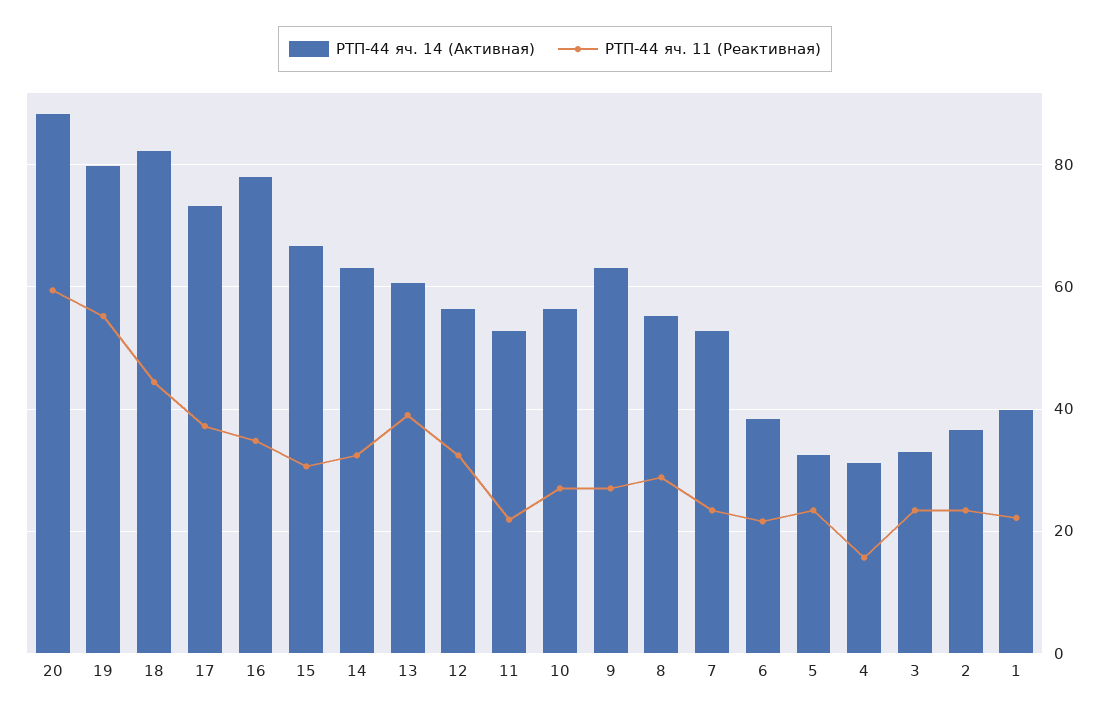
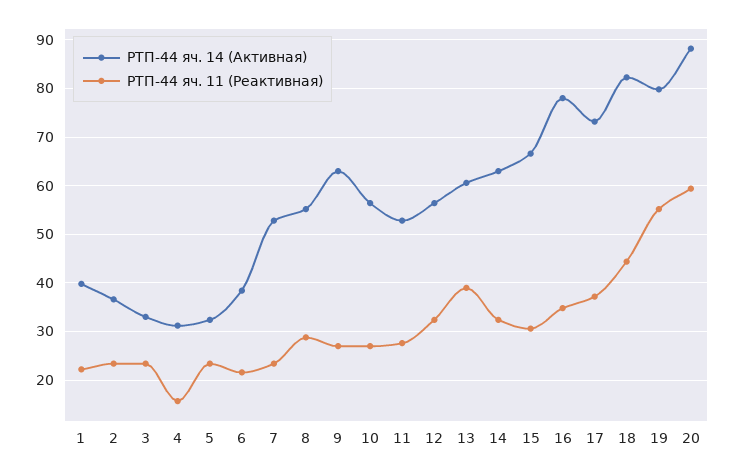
  {
    "РТП-44 яч. 14 (Активная)": {
      "20": 88,
      "19": 80,
      "18": 82,
      "17": 74,
      "16": 78,
      "15": 66,
      "14": 64,
      "13": 60,
      "12": 56,
      "11": 52,
      "10": 56,
      "9": 64,
      "8": 56,
      "7": 52,
      "6": 38,
      "5": 32,
      "4": 32,
      "3": 34,
      "2": 36,
      "1": 40
    },
    "РТП-44 яч. 11 (Реактивная)": {
      "20": 60,
      "19": 56,
      "18": 44,
      "17": 38,
      "16": 34,
      "15": 30,
      "14": 32,
      "13": 40,
      "12": 32,
-     "11": 22,
+     "11": 28,
      "10": 28,
      "9": 28,
      "8": 28,
      "7": 24,
      "6": 22,
      "5": 24,
      "4": 16,
      "3": 24,
      "2": 24,
      "1": 22
    }
  }

